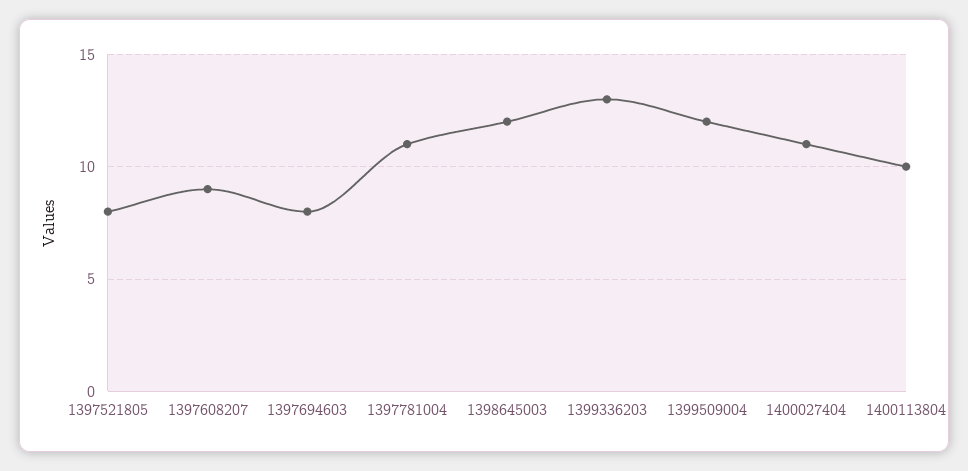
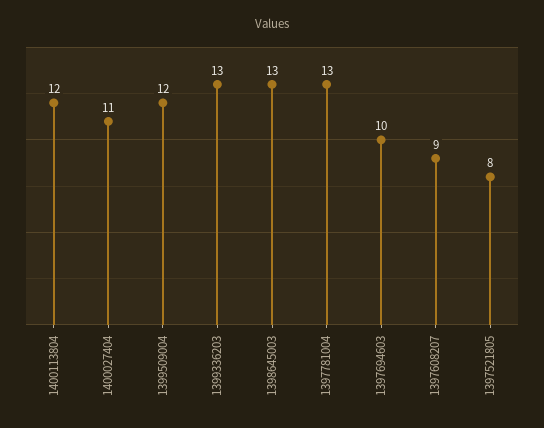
  {
    "1397521805": 8,
    "1397608207": 9,
-   "1397694603": 8,
+   "1397694603": 10,
-   "1397781004": 11,
+   "1397781004": 13,
-   "1398645003": 12,
+   "1398645003": 13,
    "1399336203": 13,
    "1399509004": 12,
    "1400027404": 11,
-   "1400113804": 10
+   "1400113804": 12
  }

